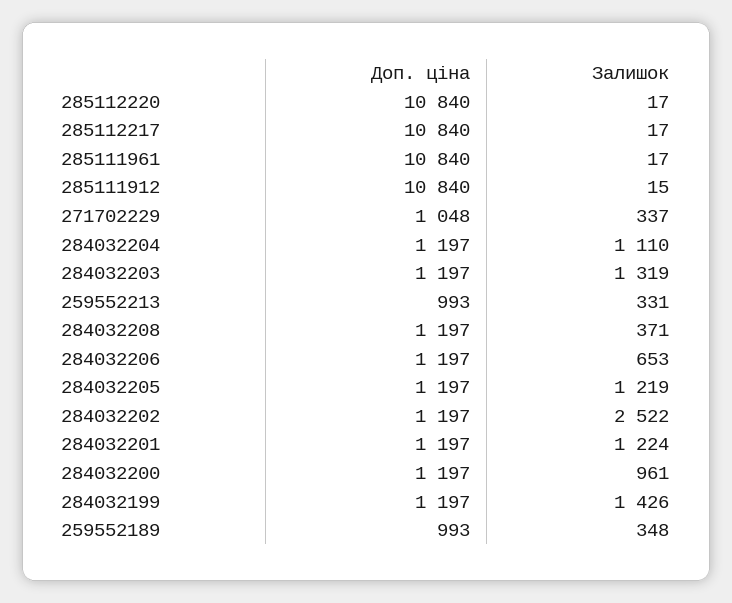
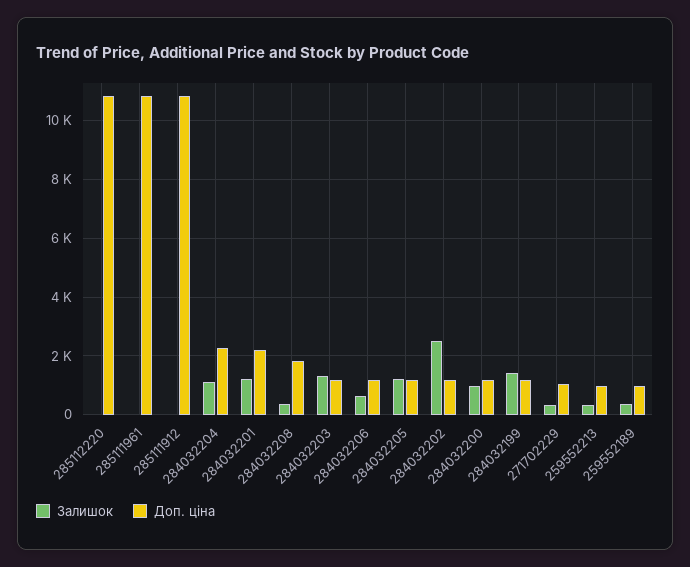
  {
    "Доп. ціна": {
      "285112220": 10840,
-     "285112217": 10840,
      "285111961": 10840,
      "285111912": 10840,
      "271702229": 1048,
-     "284032204": 1197,
+     "284032204": 2250,
      "284032203": 1197,
      "259552213": 993,
-     "284032208": 1197,
+     "284032208": 1750,
      "284032206": 1197,
      "284032205": 1197,
      "284032202": 1197,
-     "284032201": 1197,
+     "284032201": 2250,
      "284032200": 1197,
      "284032199": 1197,
      "259552189": 993
    },
    "Залишок": {
      "285112220": 17,
-     "285112217": 17,
      "285111961": 17,
      "285111912": 15,
      "271702229": 337,
      "284032204": 1110,
      "284032203": 1319,
      "259552213": 331,
      "284032208": 371,
      "284032206": 653,
      "284032205": 1219,
      "284032202": 2522,
      "284032201": 1224,
      "284032200": 961,
      "284032199": 1426,
      "259552189": 348
    }
  }

